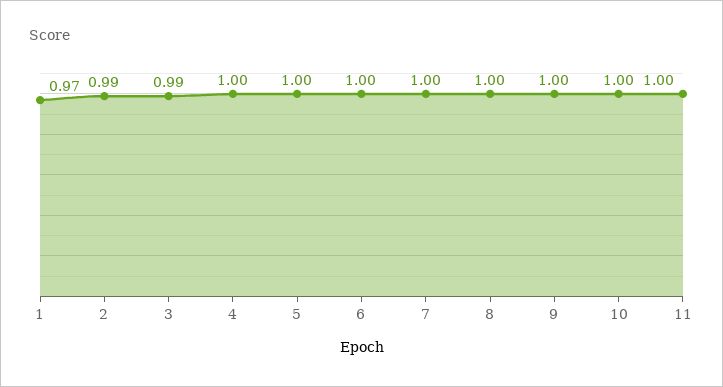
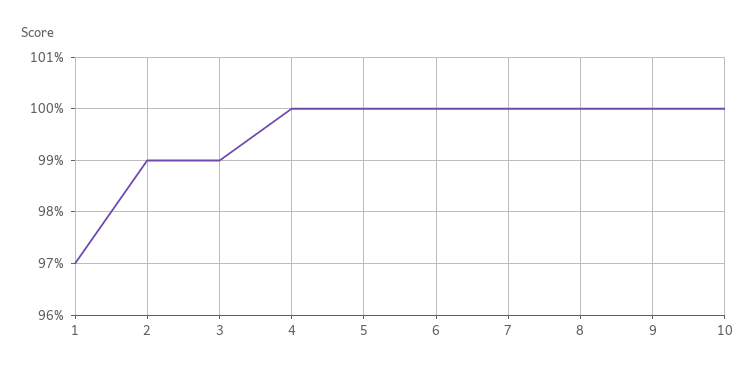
  {
    "1": 0.97,
    "2": 0.99,
    "3": 0.99,
    "4": 1,
    "5": 1,
    "6": 1,
    "7": 1,
    "8": 1,
    "9": 1,
-   "10": 1,
+   "10": 1
-   "11": 1
  }

